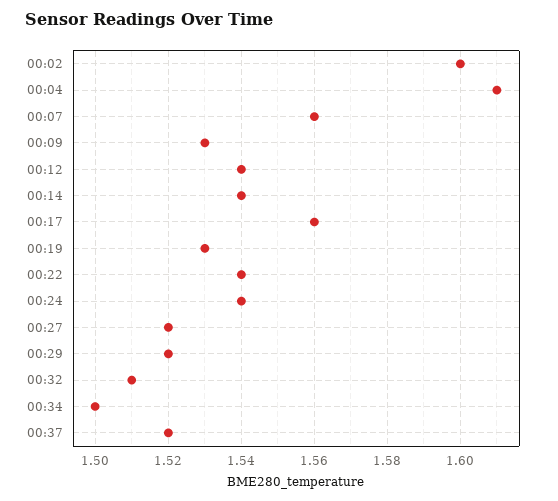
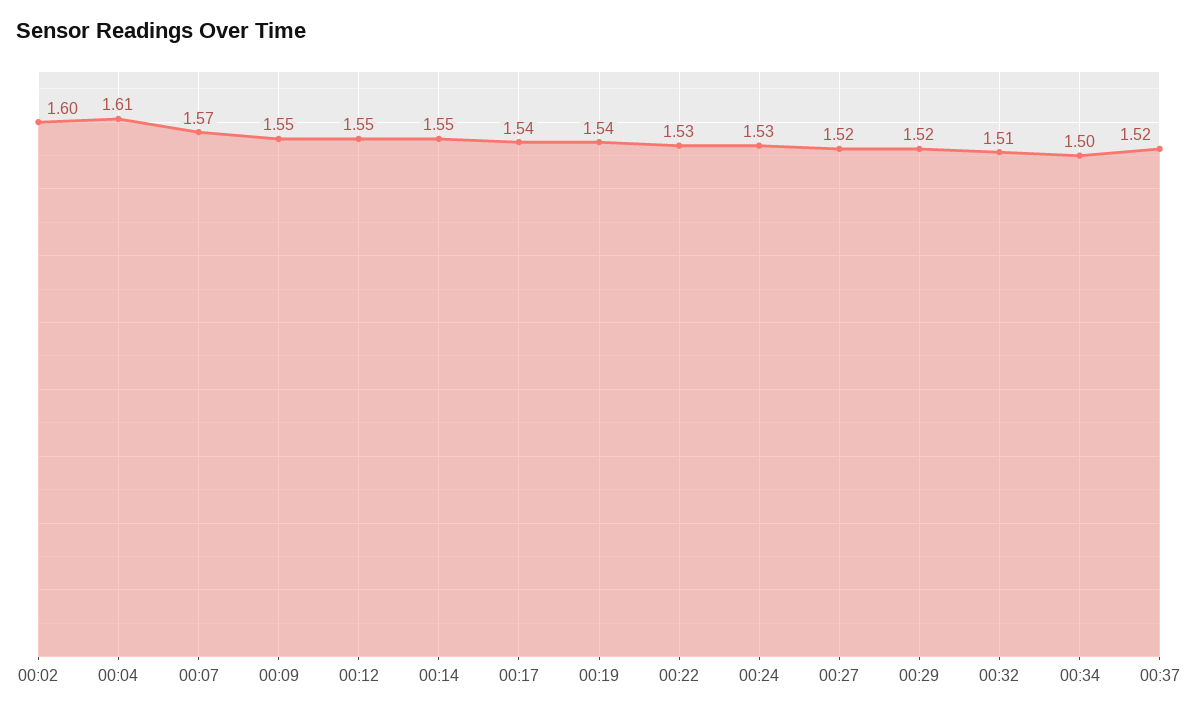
  {
    "00:02": 1.6,
    "00:04": 1.61,
-   "00:07": 1.56,
+   "00:07": 1.57,
-   "00:09": 1.53,
+   "00:09": 1.55,
-   "00:12": 1.54,
+   "00:12": 1.55,
-   "00:14": 1.54,
+   "00:14": 1.55,
-   "00:17": 1.56,
+   "00:17": 1.54,
-   "00:19": 1.53,
+   "00:19": 1.54,
-   "00:22": 1.54,
+   "00:22": 1.53,
-   "00:24": 1.54,
+   "00:24": 1.53,
    "00:27": 1.52,
    "00:29": 1.52,
    "00:32": 1.51,
    "00:34": 1.5,
    "00:37": 1.52
  }

